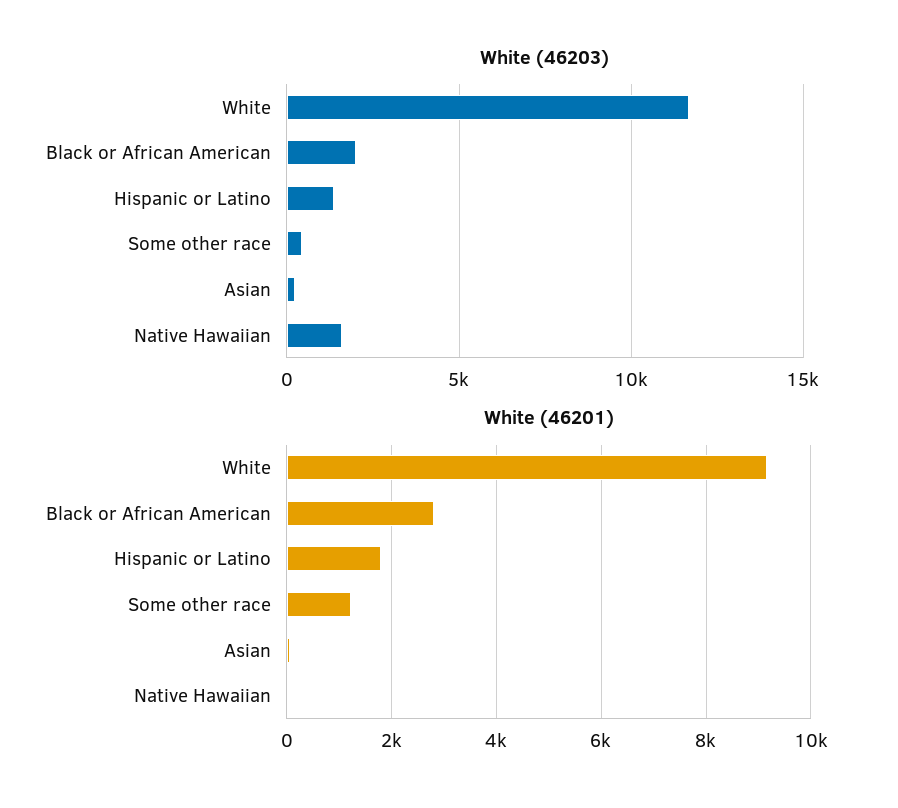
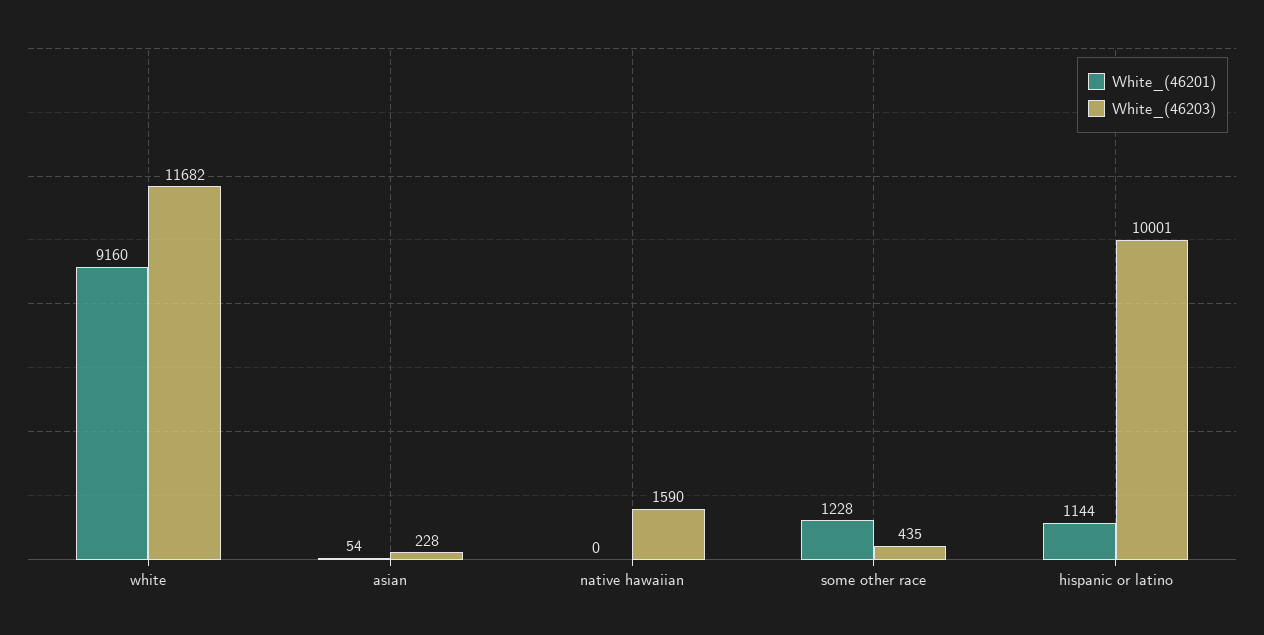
  {
    "White (46203)": {
      "White": 11682,
-     "Black or African American": 2000,
-     "Hispanic or Latino": 1500,
+     "Hispanic or Latino": 10001,
      "Some other race": 435,
      "Asian": 228,
      "Native Hawaiian": 1590
    },
    "White (46201)": {
      "White": 9160,
-     "Black or African American": 2800,
-     "Hispanic or Latino": 1800,
+     "Hispanic or Latino": 1144,
      "Some other race": 1228,
      "Asian": 54,
      "Native Hawaiian": 0
    }
  }

